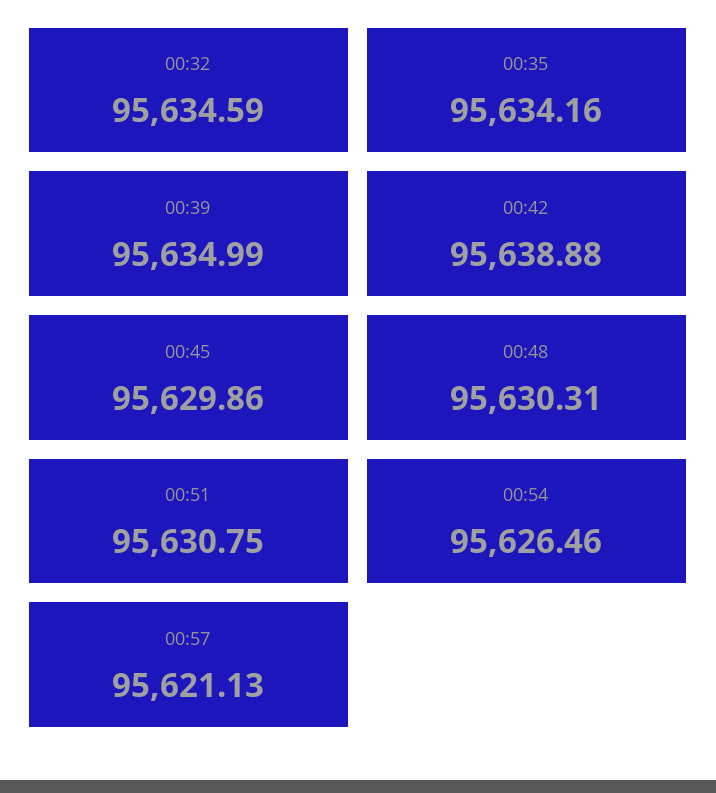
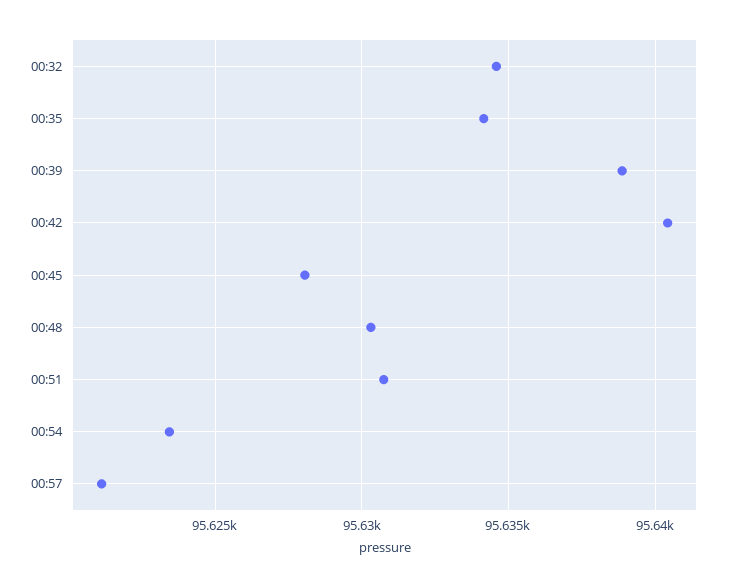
  {
    "00:32": 95634.59,
    "00:35": 95634.16,
-   "00:39": 95634.99,
+   "00:39": 95639,
-   "00:42": 95638.88,
+   "00:42": 95640.5,
-   "00:45": 95629.86,
+   "00:45": 95628,
    "00:48": 95630.31,
    "00:51": 95630.75,
-   "00:54": 95626.46,
+   "00:54": 95623.5,
    "00:57": 95621.13
  }

